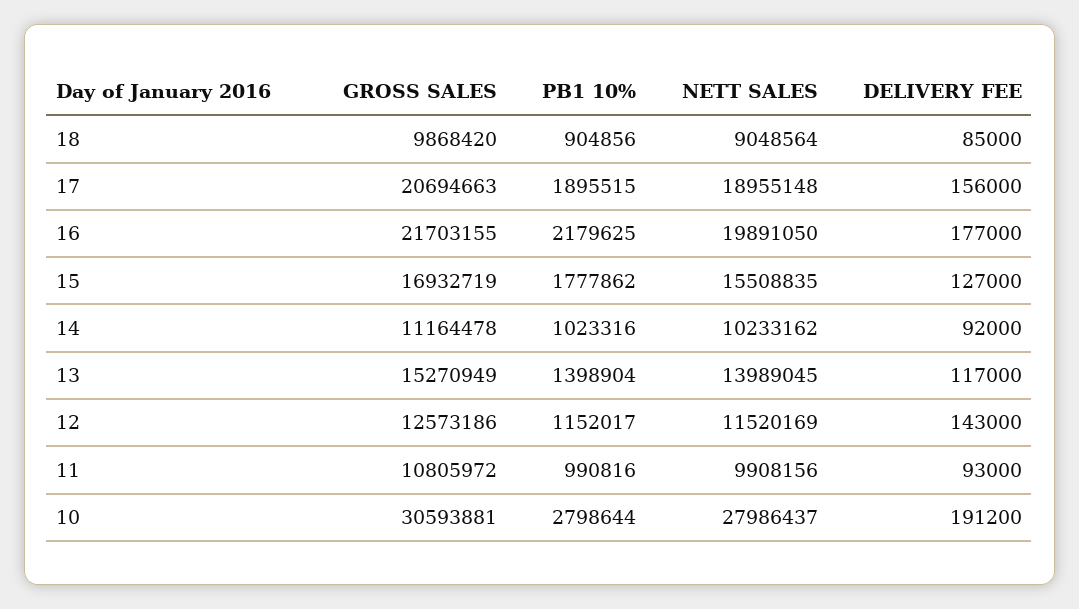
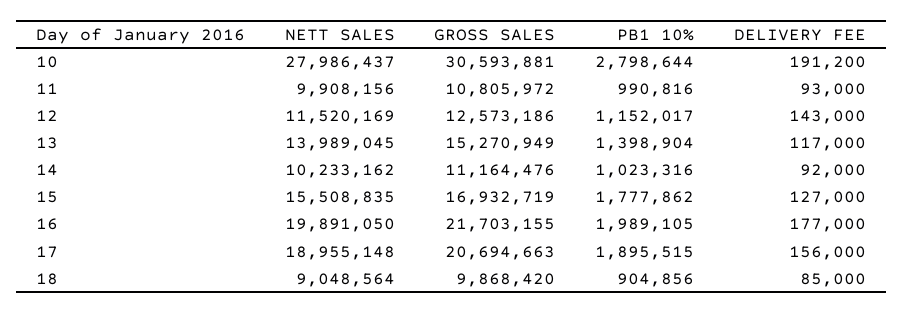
  {
    "GROSS SALES": {
      "18": 9868420,
      "17": 20694663,
      "16": 21703155,
      "15": 16932719,
-     "14": 11164478,
+     "14": 11164476,
      "13": 15270949,
      "12": 12573186,
      "11": 10805972,
      "10": 30593881
    },
    "PB1 10%": {
      "18": 904856,
      "17": 1895515,
-     "16": 2179625,
+     "16": 1989105,
      "15": 1777862,
      "14": 1023316,
      "13": 1398904,
      "12": 1152017,
      "11": 990816,
      "10": 2798644
    },
    "NETT SALES": {
      "18": 9048564,
      "17": 18955148,
      "16": 19891050,
      "15": 15508835,
      "14": 10233162,
      "13": 13989045,
      "12": 11520169,
      "11": 9908156,
      "10": 27986437
    },
    "DELIVERY FEE": {
      "18": 85000,
      "17": 156000,
      "16": 177000,
      "15": 127000,
      "14": 92000,
      "13": 117000,
      "12": 143000,
      "11": 93000,
      "10": 191200
    }
  }

